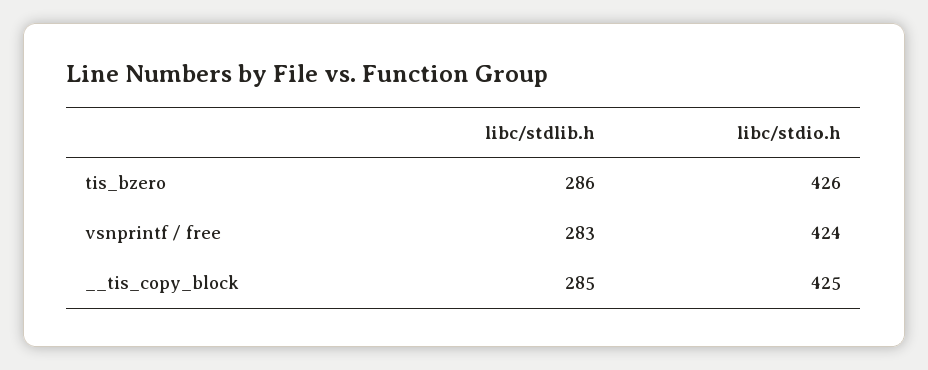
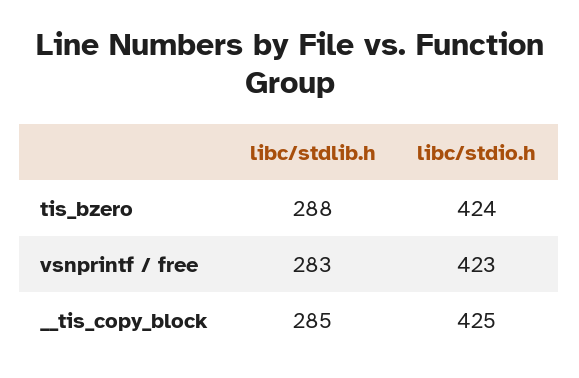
  {
    "libc/stdlib.h": {
-     "tis_bzero": 286,
+     "tis_bzero": 288,
      "vsnprintf / free": 283,
      "__tis_copy_block": 285
    },
    "libc/stdio.h": {
-     "tis_bzero": 426,
+     "tis_bzero": 424,
-     "vsnprintf / free": 424,
+     "vsnprintf / free": 423,
      "__tis_copy_block": 425
    }
  }

